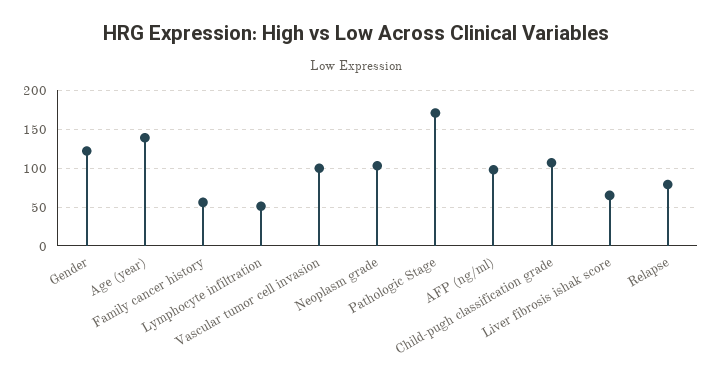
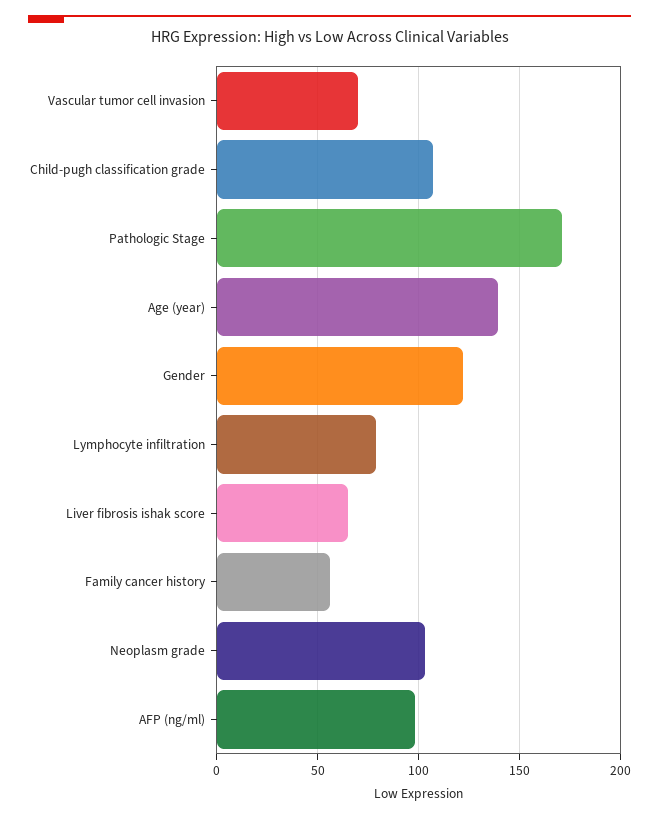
  {
    "Gender": 120,
    "Age (year)": 140,
    "Family cancer history": 55,
-   "Lymphocyte infiltration": 50,
+   "Lymphocyte infiltration": 80,
-   "Vascular tumor cell invasion": 100,
+   "Vascular tumor cell invasion": 70,
    "Neoplasm grade": 105,
    "Pathologic Stage": 170,
    "AFP (ng/ml)": 100,
    "Child-pugh classification grade": 105,
-   "Liver fibrosis ishak score": 65,
+   "Liver fibrosis ishak score": 65
-   "Relapse": 80
  }

